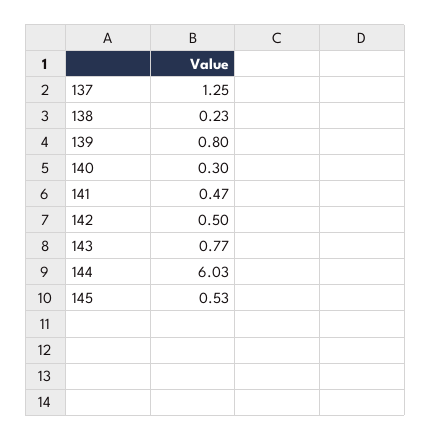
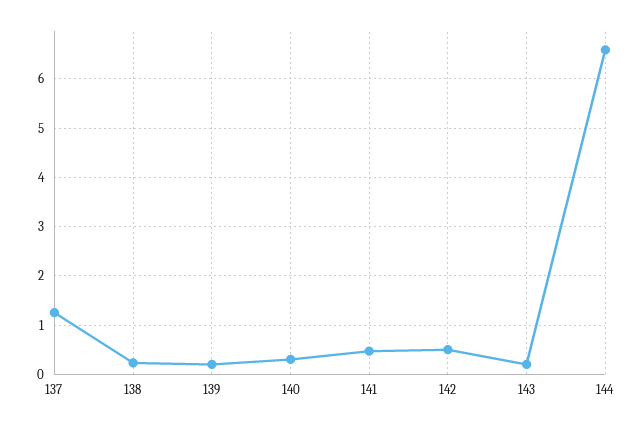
  {
    "137": 1.25,
    "138": 0.23,
-   "139": 0.8,
+   "139": 0.2,
    "140": 0.3,
    "141": 0.47,
    "142": 0.5,
-   "143": 0.77,
+   "143": 0.2,
-   "144": 6.03,
+   "144": 6.6
-   "145": 0.53
  }

